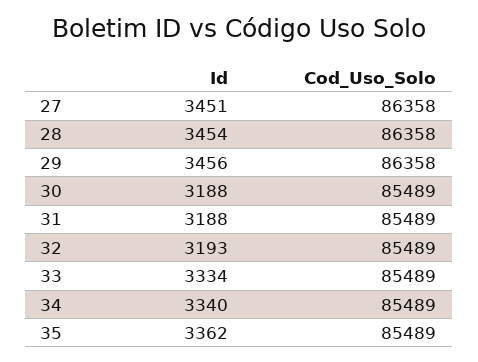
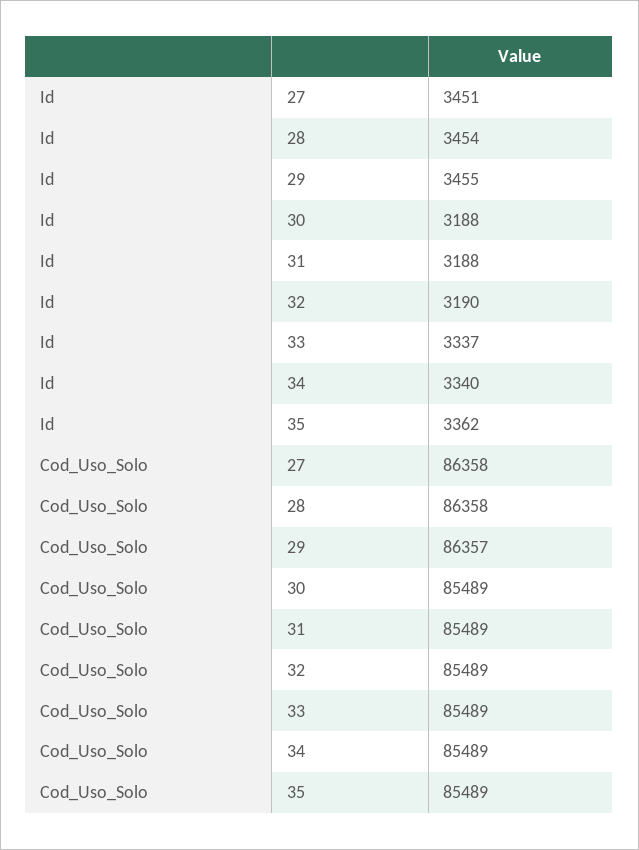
  {
    "Id": {
      "27": 3451,
      "28": 3454,
-     "29": 3456,
+     "29": 3455,
      "30": 3188,
      "31": 3188,
-     "32": 3193,
+     "32": 3190,
-     "33": 3334,
+     "33": 3337,
      "34": 3340,
      "35": 3362
    },
    "Cod_Uso_Solo": {
      "27": 86358,
      "28": 86358,
-     "29": 86358,
+     "29": 86357,
      "30": 85489,
      "31": 85489,
      "32": 85489,
      "33": 85489,
      "34": 85489,
      "35": 85489
    }
  }

